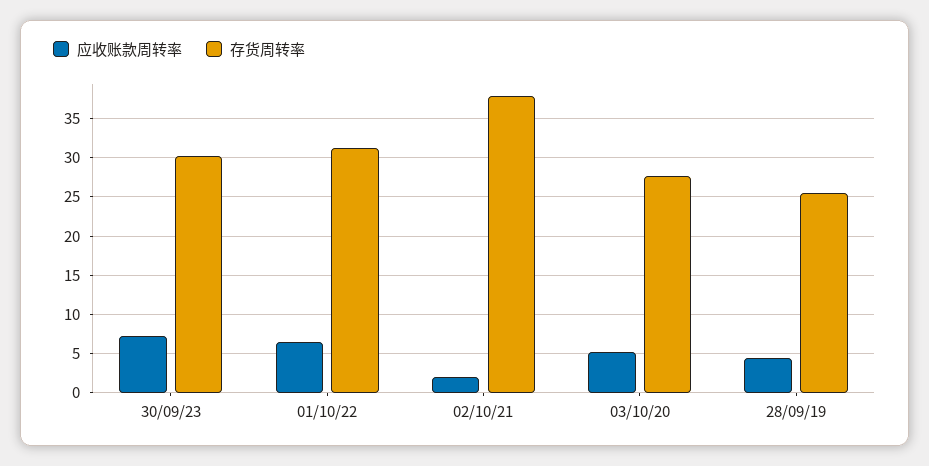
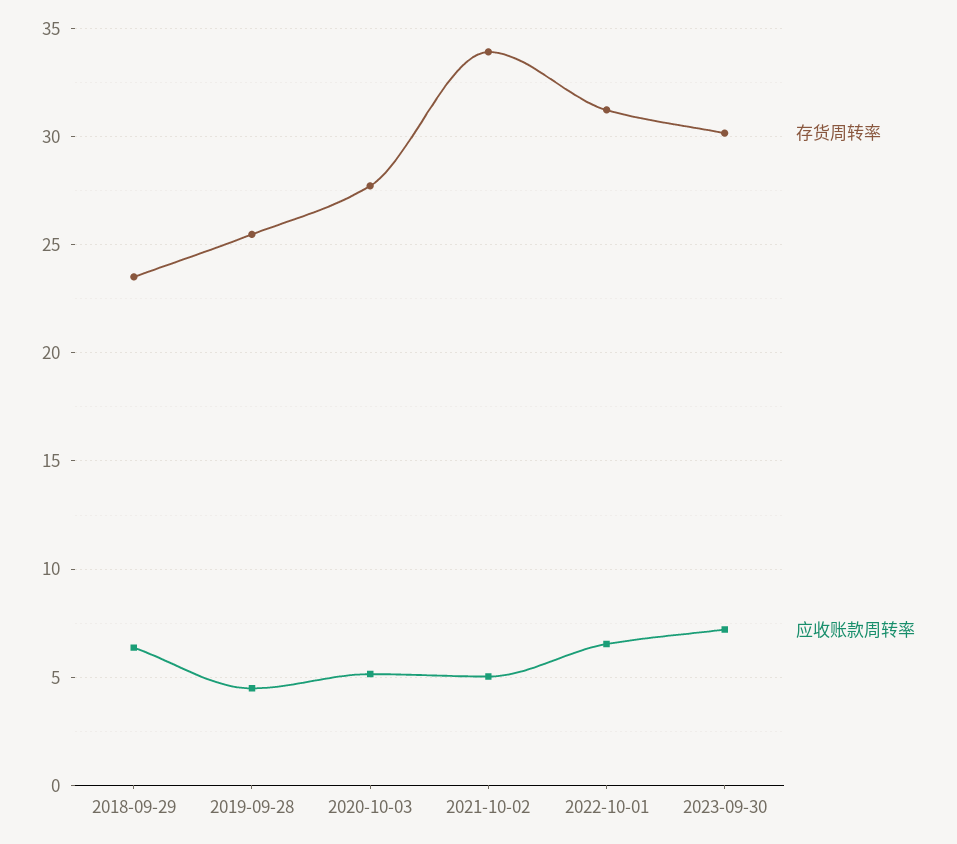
  {
    "应收账款周转率": {
      "30/09/23": 7,
      "01/10/22": 6.5,
-     "02/10/21": 2,
+     "02/10/21": 5,
      "03/10/20": 5,
-     "28/09/19": 4.5
+     "28/09/19": 4.5,
+     "2018-09-29": 6.5
    },
    "存货周转率": {
      "30/09/23": 30,
      "01/10/22": 31,
-     "02/10/21": 38,
+     "02/10/21": 34,
      "03/10/20": 27.5,
-     "28/09/19": 25.5
+     "28/09/19": 25.5,
+     "2018-09-29": 23.5
    }
  }

